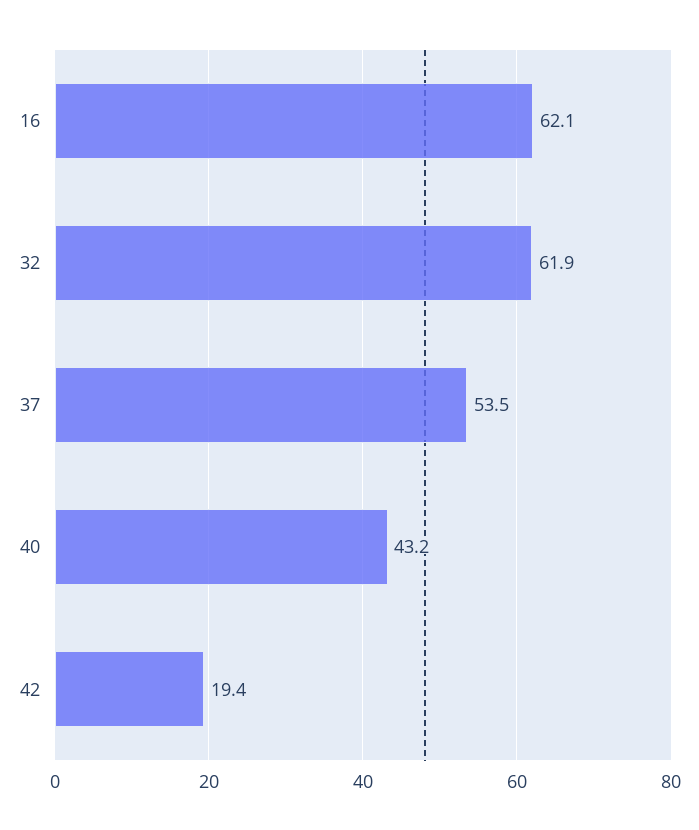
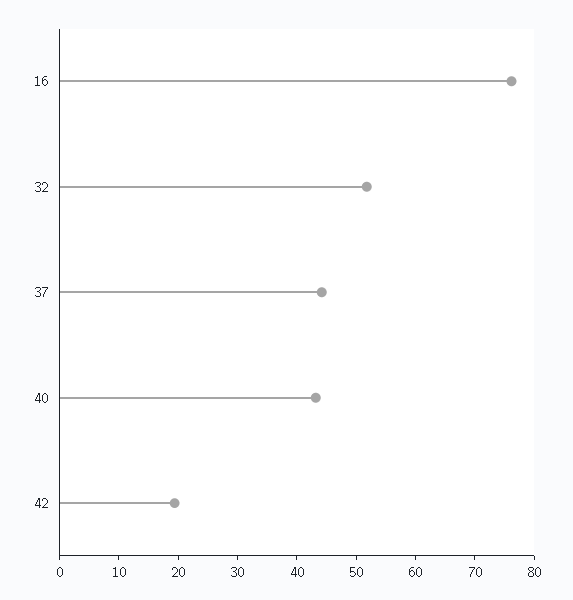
  {
-   "16": 62.1,
+   "16": 76,
-   "32": 61.9,
+   "32": 52,
-   "37": 53.5,
+   "37": 44,
    "40": 43.2,
    "42": 19.4
  }

